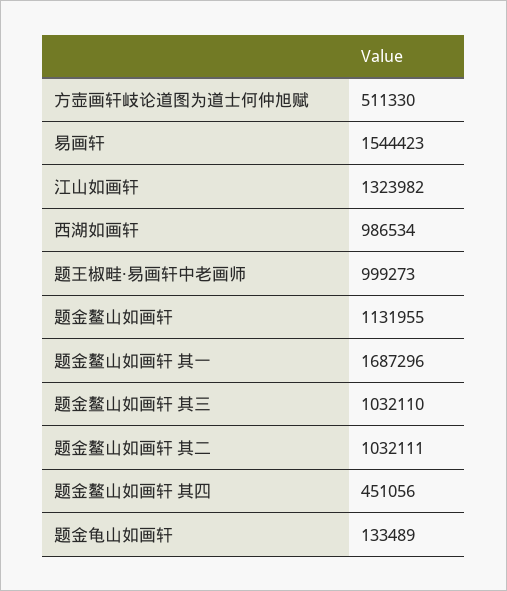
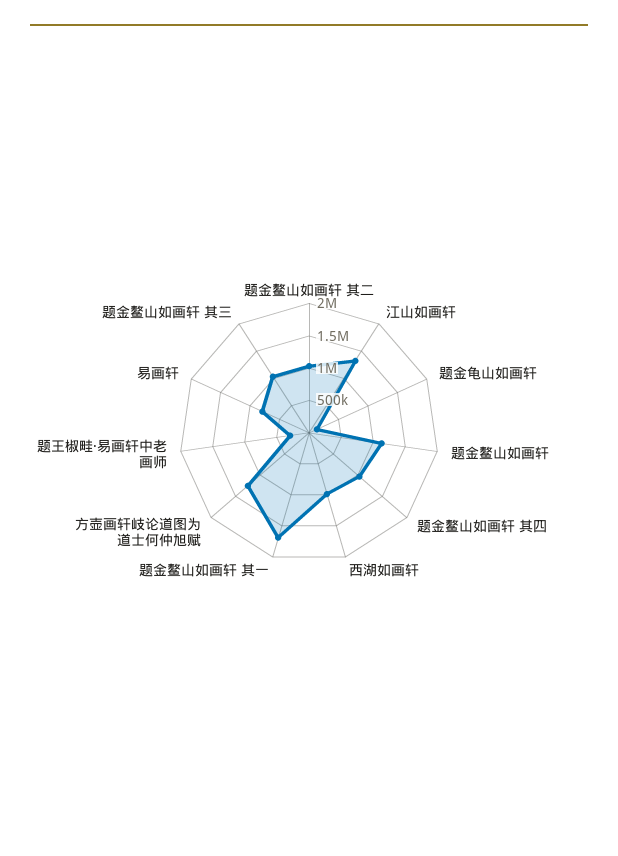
  {
-   "方壶画轩岐论道图为道士何仲旭赋": 511330,
+   "方壶画轩岐论道图为道士何仲旭赋": 1250000,
-   "易画轩": 1544423,
+   "易画轩": 750000,
    "江山如画轩": 1323982,
    "西湖如画轩": 986534,
-   "题王椒畦·易画轩中老画师": 999273,
+   "题王椒畦·易画轩中老画师": 250000,
    "题金鳌山如画轩": 1131955,
    "题金鳌山如画轩 其一": 1687296,
    "题金鳌山如画轩 其三": 1032110,
    "题金鳌山如画轩 其二": 1032111,
-   "题金鳌山如画轩 其四": 451056,
+   "题金鳌山如画轩 其四": 1000000,
    "题金龟山如画轩": 133489
  }

